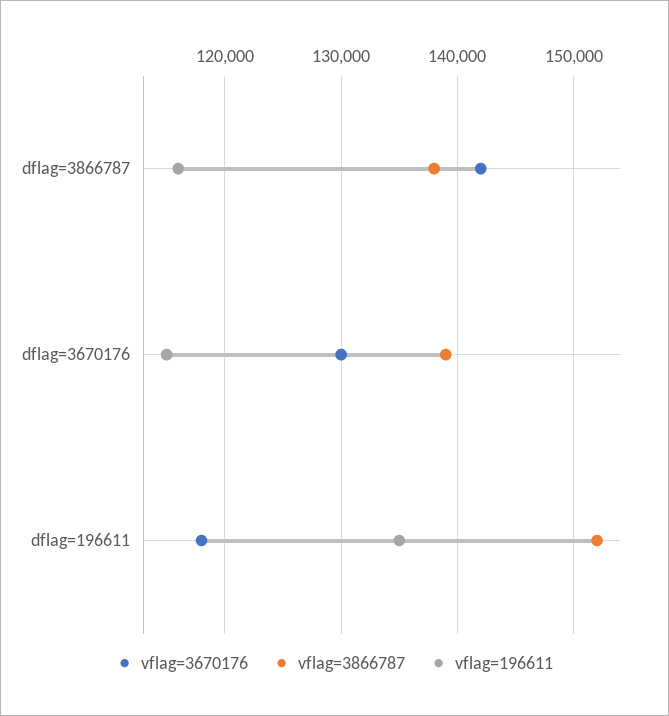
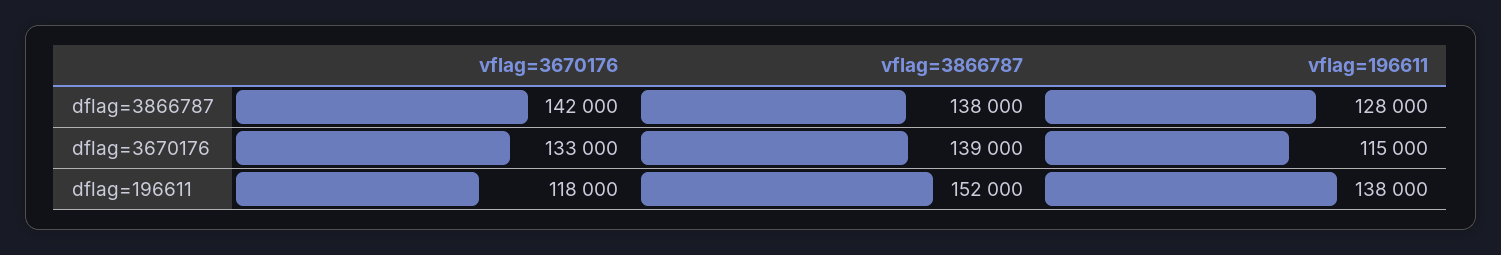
  {
    "vflag=3670176": {
      "dflag=3866787": 142000,
-     "dflag=3670176": 130000,
+     "dflag=3670176": 133000,
      "dflag=196611": 118000
    },
    "vflag=3866787": {
      "dflag=3866787": 138000,
      "dflag=3670176": 139000,
      "dflag=196611": 152000
    },
    "vflag=196611": {
-     "dflag=3866787": 116000,
+     "dflag=3866787": 128000,
      "dflag=3670176": 115000,
-     "dflag=196611": 135000
+     "dflag=196611": 138000
    }
  }

